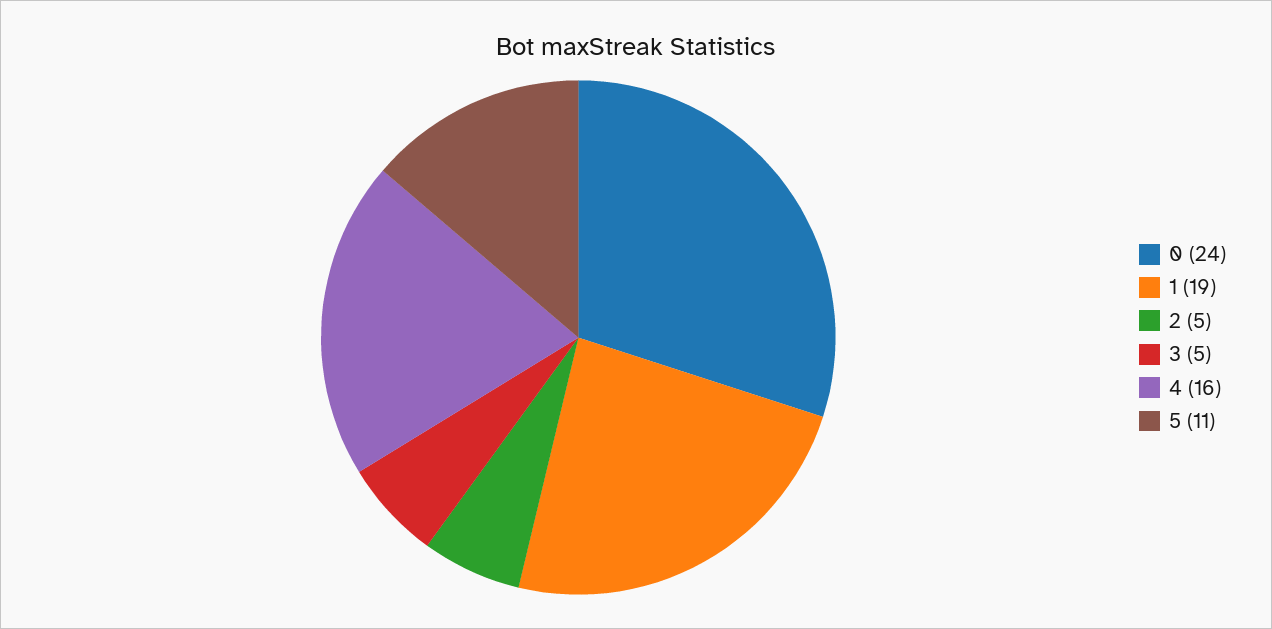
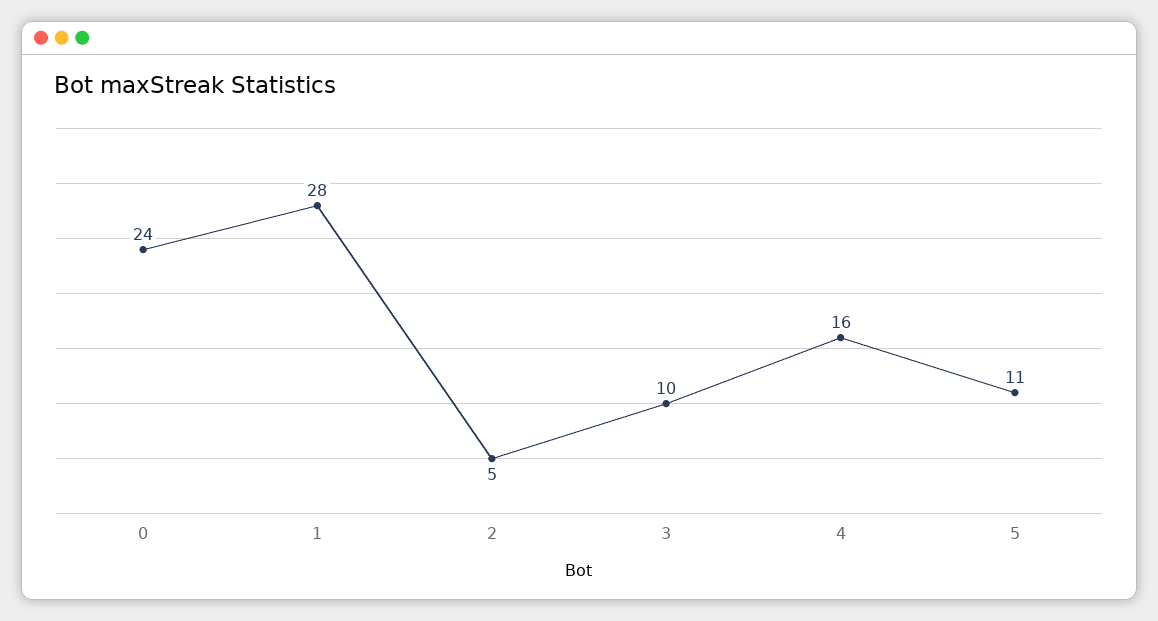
  {
    "0": 24,
-   "1": 19,
+   "1": 28,
    "2": 5,
-   "3": 5,
+   "3": 10,
    "4": 16,
    "5": 11
  }

